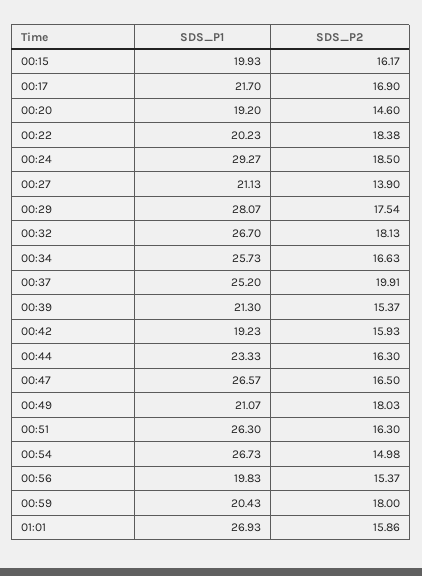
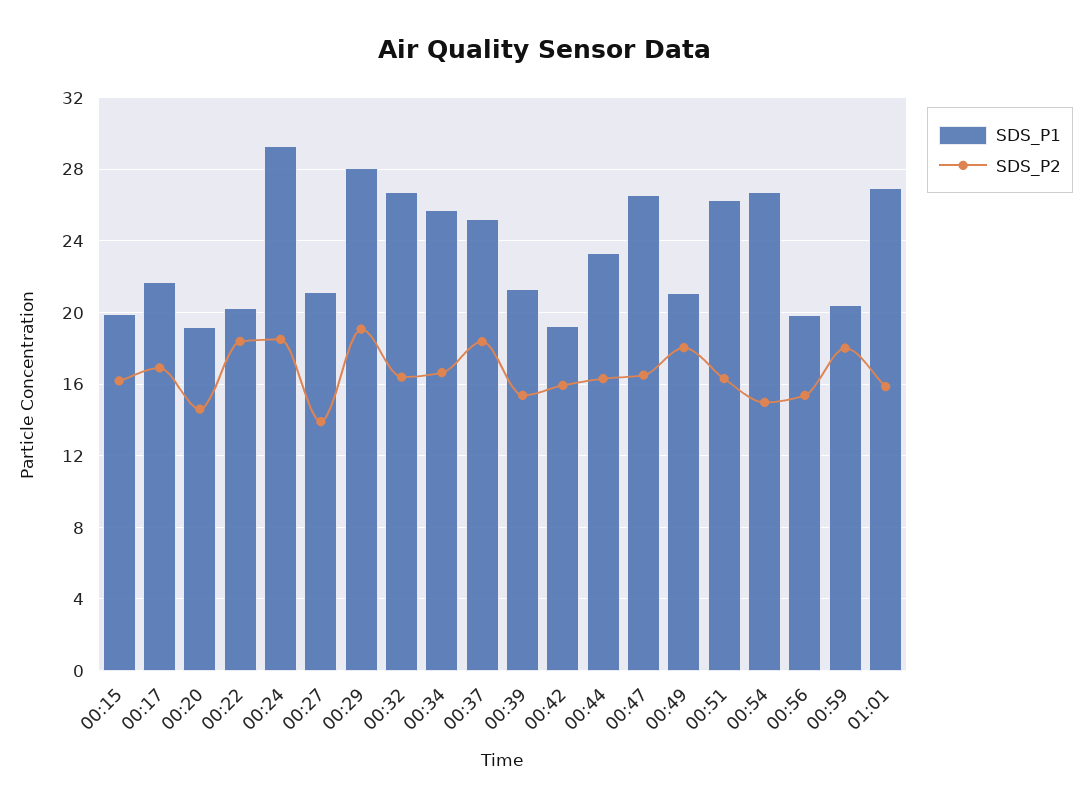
  {
    "SDS_P1": {
      "00:15": 19.93,
      "00:17": 21.7,
      "00:20": 19.2,
      "00:22": 20.23,
      "00:24": 29.27,
      "00:27": 21.13,
      "00:29": 28.07,
      "00:32": 26.7,
      "00:34": 25.73,
      "00:37": 25.2,
      "00:39": 21.3,
      "00:42": 19.23,
      "00:44": 23.33,
      "00:47": 26.57,
      "00:49": 21.07,
      "00:51": 26.3,
      "00:54": 26.73,
      "00:56": 19.83,
      "00:59": 20.43,
      "01:01": 26.93
    },
    "SDS_P2": {
      "00:15": 16.17,
      "00:17": 16.9,
      "00:20": 14.6,
      "00:22": 18.38,
      "00:24": 18.5,
      "00:27": 13.9,
-     "00:29": 17.54,
+     "00:29": 19,
-     "00:32": 18.13,
+     "00:32": 16.5,
      "00:34": 16.63,
-     "00:37": 19.91,
+     "00:37": 18.5,
      "00:39": 15.37,
      "00:42": 15.93,
      "00:44": 16.3,
      "00:47": 16.5,
      "00:49": 18.03,
      "00:51": 16.3,
      "00:54": 14.98,
      "00:56": 15.37,
      "00:59": 18,
      "01:01": 15.86
    }
  }

